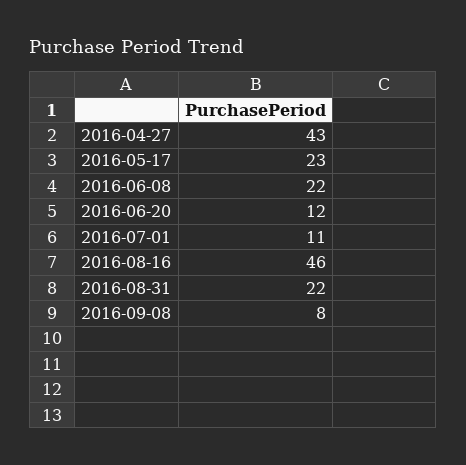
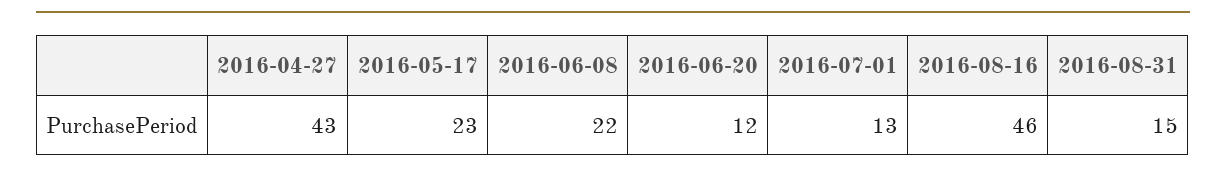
  {
    "2016-04-27": 43,
    "2016-05-17": 23,
    "2016-06-08": 22,
    "2016-06-20": 12,
-   "2016-07-01": 11,
+   "2016-07-01": 13,
    "2016-08-16": 46,
-   "2016-08-31": 22,
+   "2016-08-31": 15
-   "2016-09-08": 8
  }

